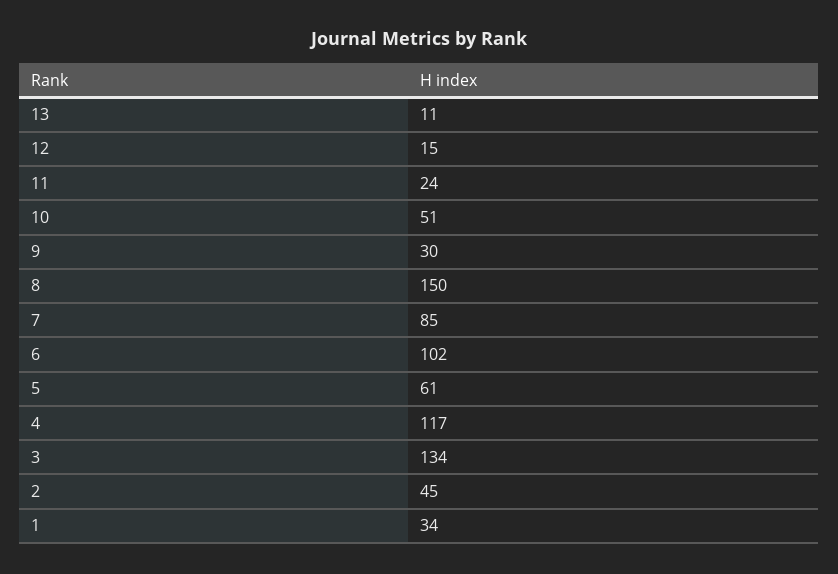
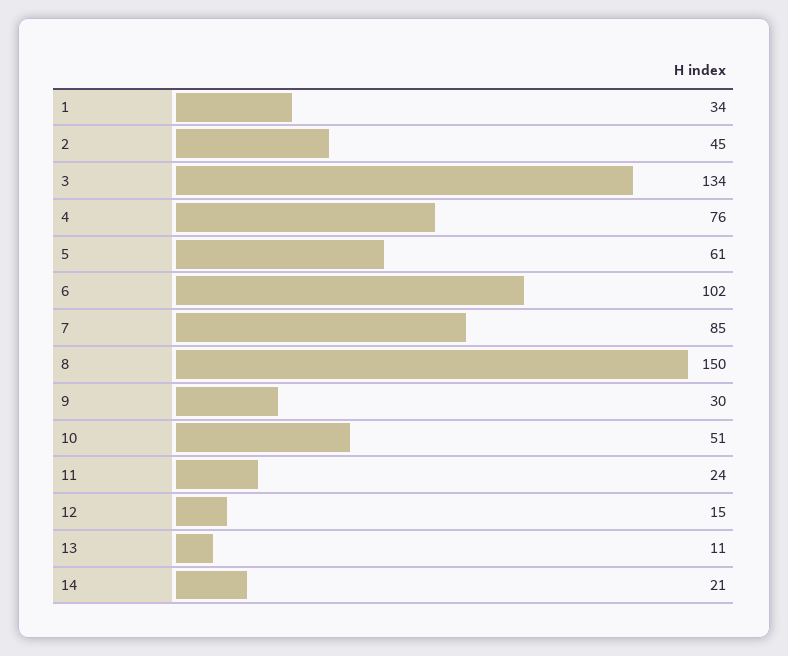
  {
    "13": 11,
    "12": 15,
    "11": 24,
    "10": 51,
    "9": 30,
    "8": 150,
    "7": 85,
    "6": 102,
    "5": 61,
-   "4": 117,
+   "4": 76,
    "3": 134,
    "2": 45,
-   "1": 34
+   "1": 34,
+   "14": 21
  }

